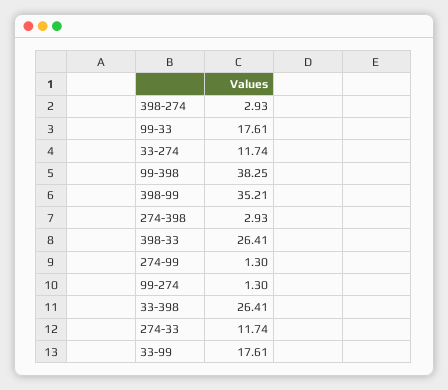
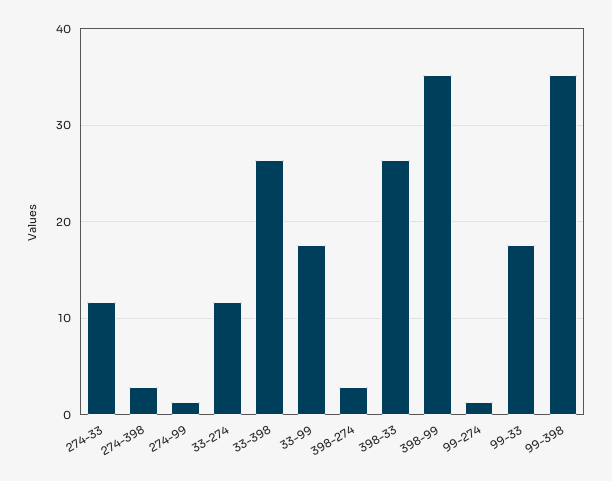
  {
    "398-274": 2.93,
    "99-33": 17.61,
    "33-274": 11.74,
-   "99-398": 38.25,
+   "99-398": 35,
    "398-99": 35.21,
    "274-398": 2.93,
    "398-33": 26.41,
    "274-99": 1.3,
    "99-274": 1.3,
    "33-398": 26.41,
    "274-33": 11.74,
    "33-99": 17.61
  }

